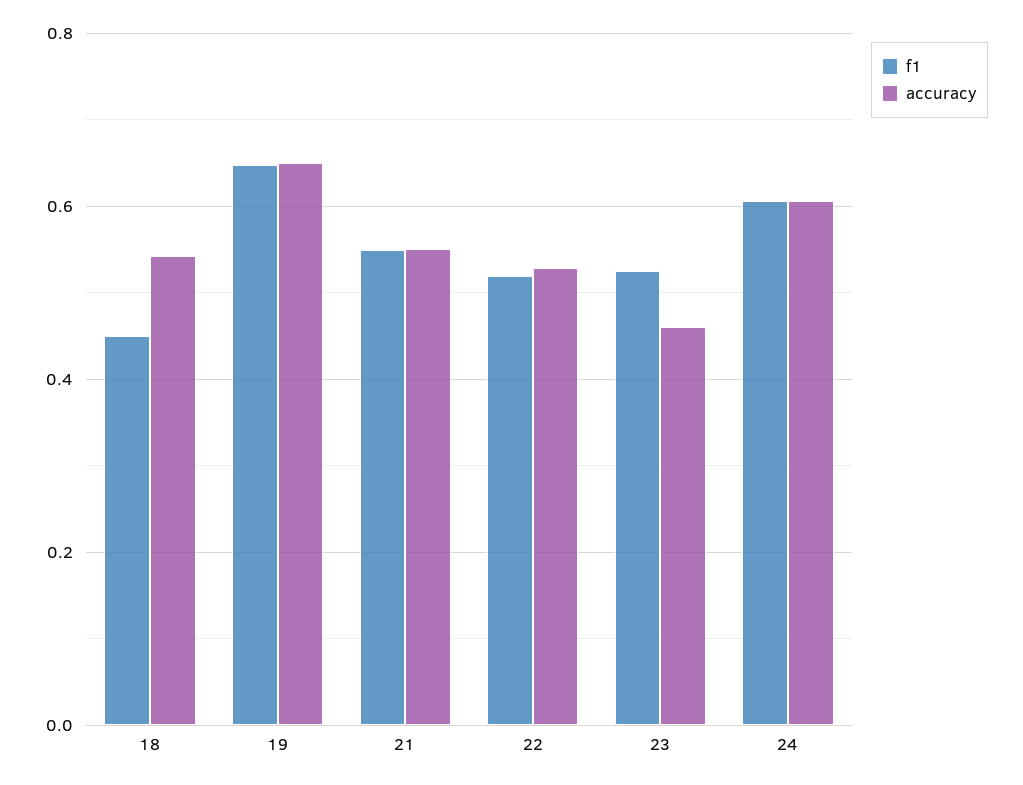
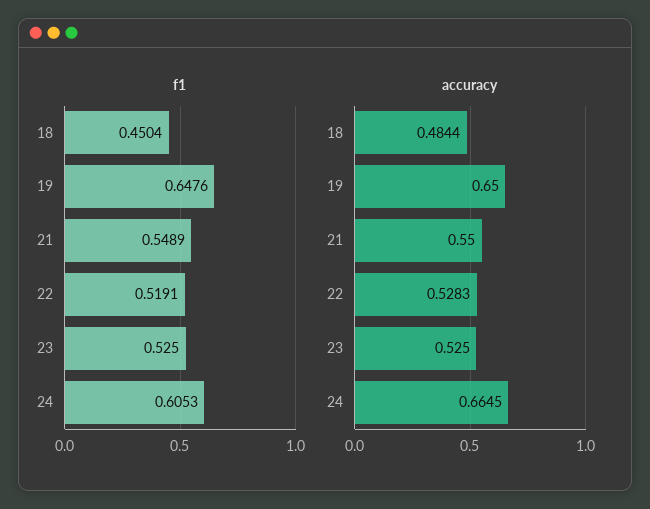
  {
    "f1": {
      "18": 0.4504,
      "19": 0.6476,
      "21": 0.5489,
      "22": 0.5191,
      "23": 0.525,
      "24": 0.6053
    },
    "accuracy": {
-     "18": 0.54,
+     "18": 0.4844,
      "19": 0.65,
      "21": 0.55,
      "22": 0.5283,
-     "23": 0.46,
+     "23": 0.525,
-     "24": 0.6
+     "24": 0.6645
    }
  }

